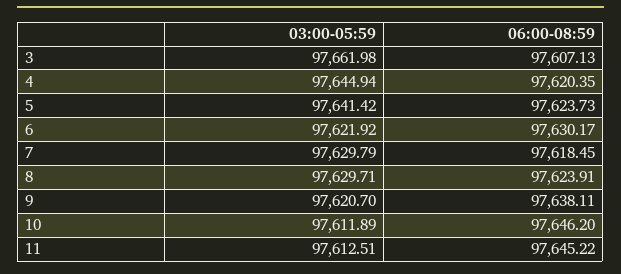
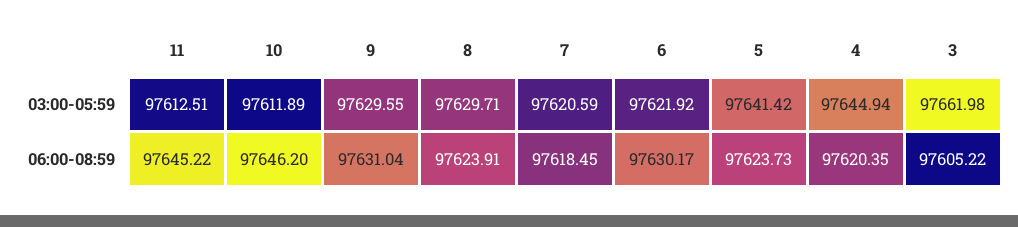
  {
    "03:00-05:59": {
      "3": 97661.98,
      "4": 97644.94,
      "5": 97641.42,
      "6": 97621.92,
-     "7": 97629.79,
+     "7": 97620.59,
      "8": 97629.71,
-     "9": 97620.7,
+     "9": 97629.55,
      "10": 97611.89,
      "11": 97612.51
    },
    "06:00-08:59": {
-     "3": 97607.13,
+     "3": 97605.22,
      "4": 97620.35,
      "5": 97623.73,
      "6": 97630.17,
      "7": 97618.45,
      "8": 97623.91,
-     "9": 97638.11,
+     "9": 97631.04,
      "10": 97646.2,
      "11": 97645.22
    }
  }

